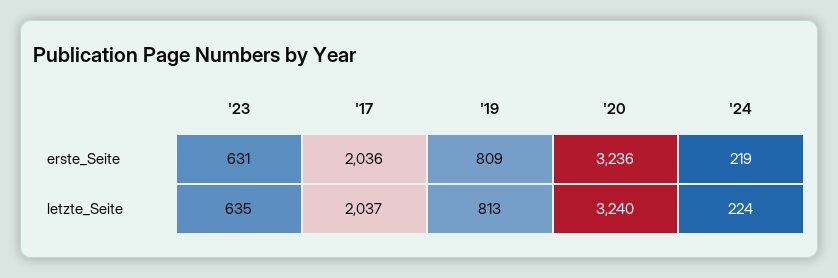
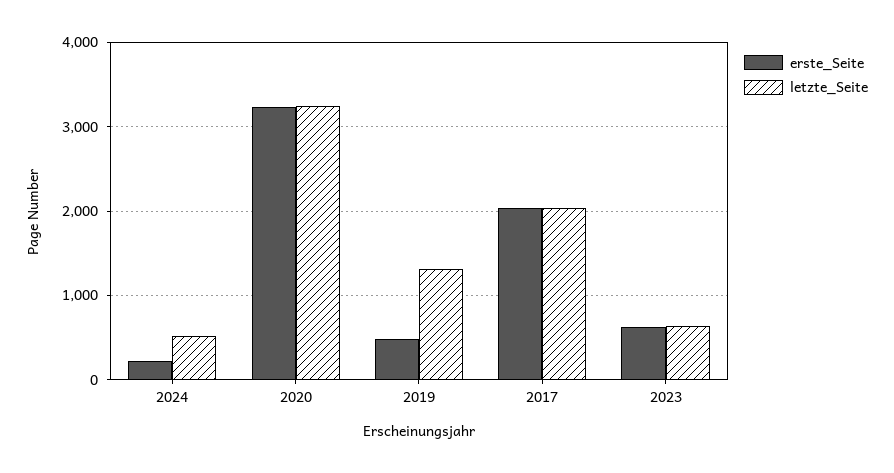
  {
    "erste_Seite": {
      "'23": 631,
      "'17": 2036,
-     "'19": 809,
+     "'19": 500,
      "'20": 3236,
      "'24": 219
    },
    "letzte_Seite": {
      "'23": 635,
      "'17": 2037,
-     "'19": 813,
+     "'19": 1300,
      "'20": 3240,
-     "'24": 224
+     "'24": 500
    }
  }

